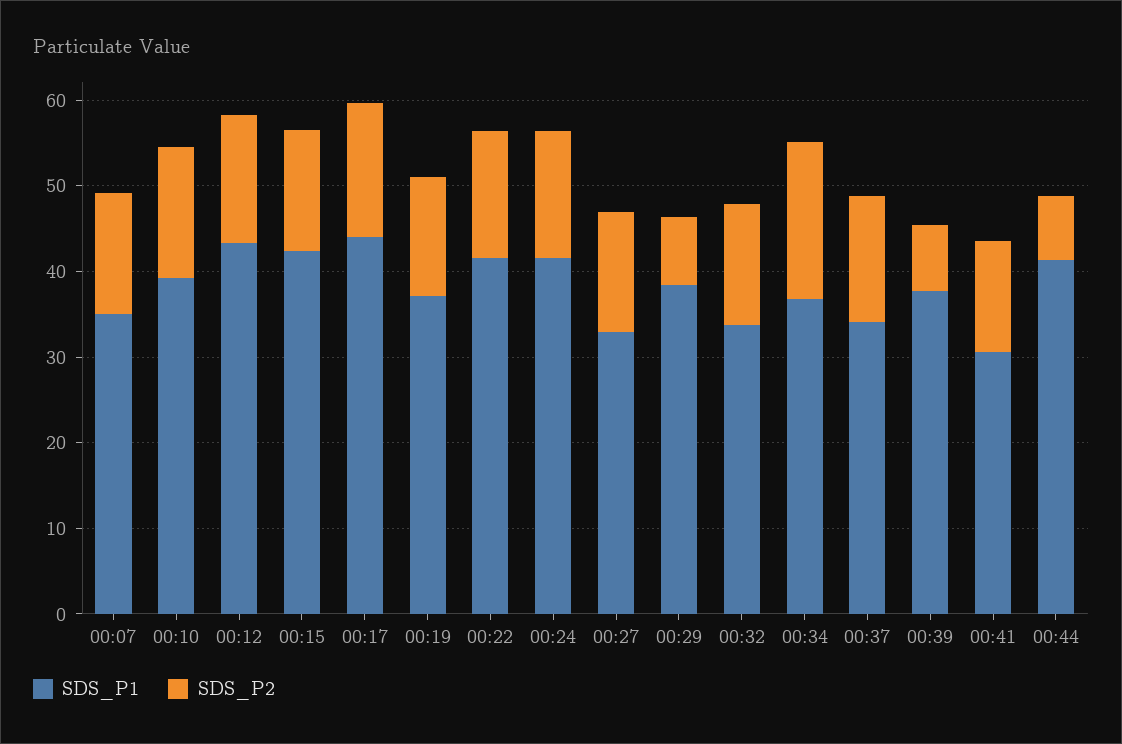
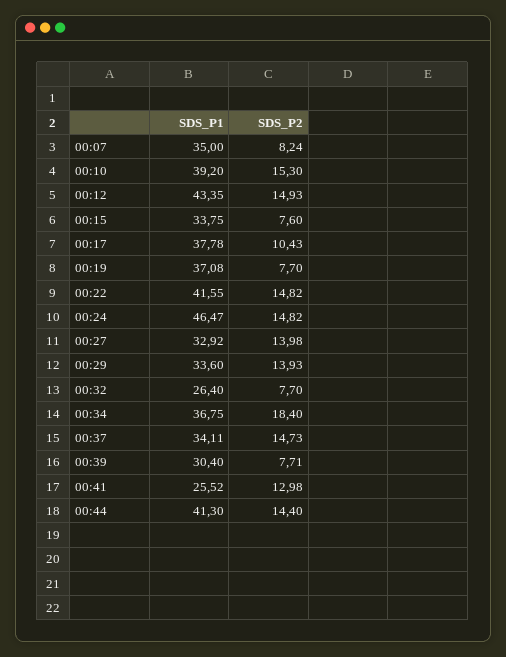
  {
    "SDS_P1": {
      "00:07": 35,
      "00:10": 39.2,
      "00:12": 43.35,
-     "00:15": 42,
+     "00:15": 33.75,
-     "00:17": 44,
+     "00:17": 37.78,
      "00:19": 37.08,
      "00:22": 41.55,
-     "00:24": 42,
+     "00:24": 46.47,
      "00:27": 32.92,
-     "00:29": 38,
+     "00:29": 33.6,
-     "00:32": 34,
+     "00:32": 26.4,
      "00:34": 36.75,
      "00:37": 34.11,
-     "00:39": 38,
+     "00:39": 30.4,
-     "00:41": 30,
+     "00:41": 25.52,
      "00:44": 41.3
    },
    "SDS_P2": {
-     "00:07": 14,
+     "00:07": 8.24,
      "00:10": 15.3,
      "00:12": 14.93,
-     "00:15": 14,
+     "00:15": 7.6,
-     "00:17": 16,
+     "00:17": 10.43,
-     "00:19": 14,
+     "00:19": 7.7,
      "00:22": 14.82,
      "00:24": 14.82,
      "00:27": 13.98,
-     "00:29": 8,
+     "00:29": 13.93,
-     "00:32": 14,
+     "00:32": 7.7,
      "00:34": 18.4,
      "00:37": 14.73,
      "00:39": 7.71,
      "00:41": 12.98,
-     "00:44": 8
+     "00:44": 14.4
    }
  }

